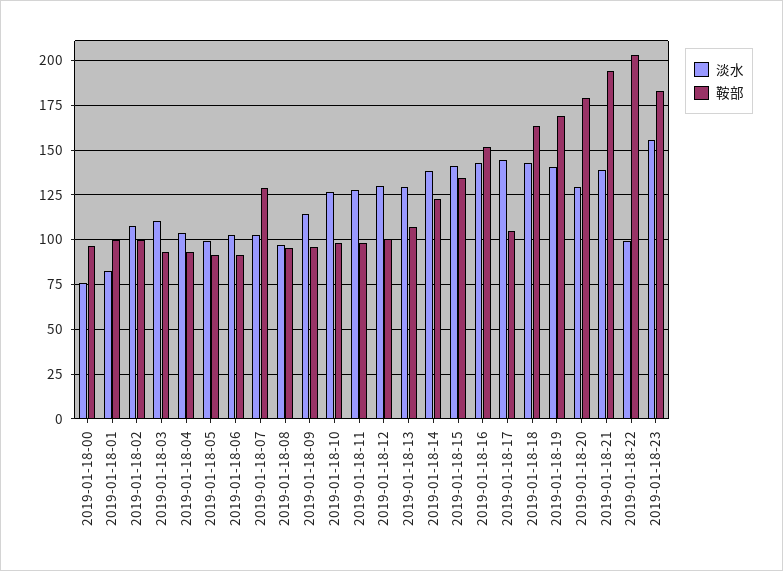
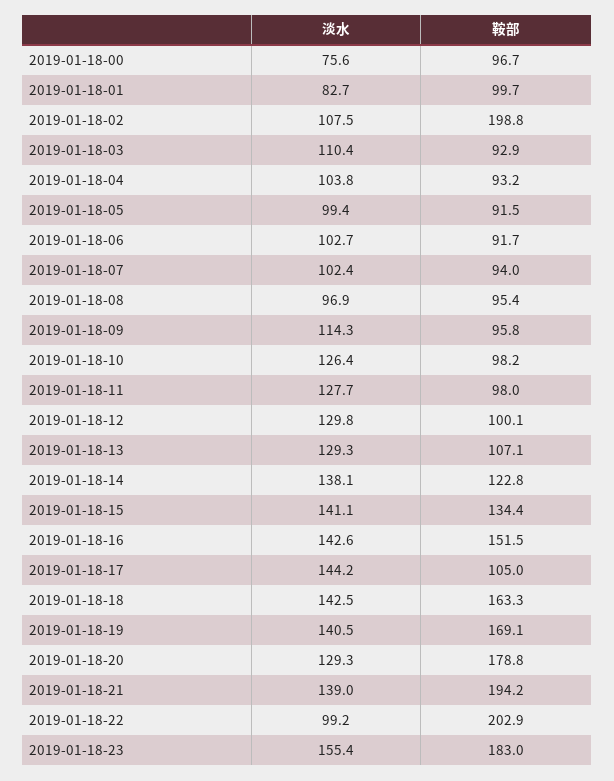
  {
    "淡水": {
      "2019-01-18-00": 75.6,
      "2019-01-18-01": 82.7,
      "2019-01-18-02": 107.5,
      "2019-01-18-03": 110.4,
      "2019-01-18-04": 103.8,
      "2019-01-18-05": 99.4,
      "2019-01-18-06": 102.7,
      "2019-01-18-07": 102.4,
      "2019-01-18-08": 96.9,
      "2019-01-18-09": 114.3,
      "2019-01-18-10": 126.4,
      "2019-01-18-11": 127.7,
      "2019-01-18-12": 129.8,
      "2019-01-18-13": 129.3,
      "2019-01-18-14": 138.1,
      "2019-01-18-15": 141.1,
      "2019-01-18-16": 142.6,
      "2019-01-18-17": 144.2,
      "2019-01-18-18": 142.5,
      "2019-01-18-19": 140.5,
      "2019-01-18-20": 129.3,
      "2019-01-18-21": 139,
      "2019-01-18-22": 99.2,
      "2019-01-18-23": 155.4
    },
    "鞍部": {
      "2019-01-18-00": 96.7,
      "2019-01-18-01": 99.7,
-     "2019-01-18-02": 100,
+     "2019-01-18-02": 198.8,
      "2019-01-18-03": 92.9,
      "2019-01-18-04": 93.2,
      "2019-01-18-05": 91.5,
      "2019-01-18-06": 91.7,
-     "2019-01-18-07": 130,
+     "2019-01-18-07": 94,
      "2019-01-18-08": 95.4,
      "2019-01-18-09": 95.8,
      "2019-01-18-10": 98.2,
      "2019-01-18-11": 98,
      "2019-01-18-12": 100.1,
      "2019-01-18-13": 107.1,
      "2019-01-18-14": 122.8,
      "2019-01-18-15": 134.4,
      "2019-01-18-16": 151.5,
      "2019-01-18-17": 105,
      "2019-01-18-18": 163.3,
      "2019-01-18-19": 169.1,
      "2019-01-18-20": 178.8,
      "2019-01-18-21": 194.2,
      "2019-01-18-22": 202.9,
      "2019-01-18-23": 183
    }
  }

